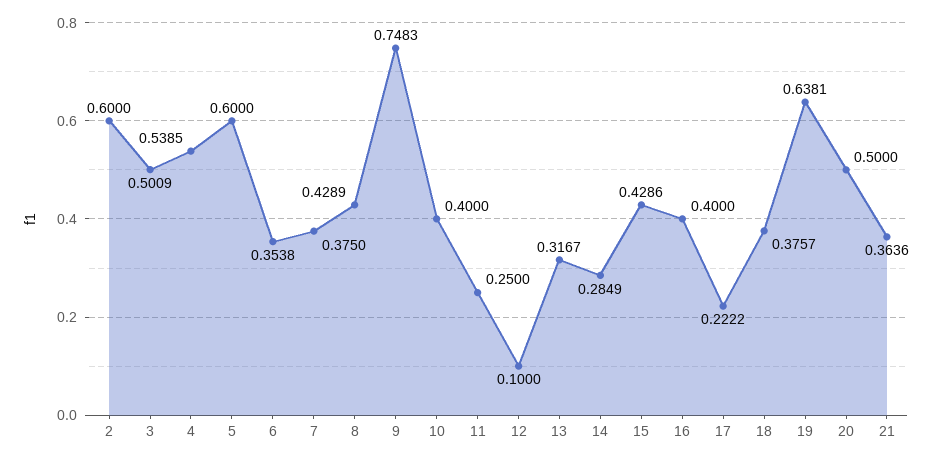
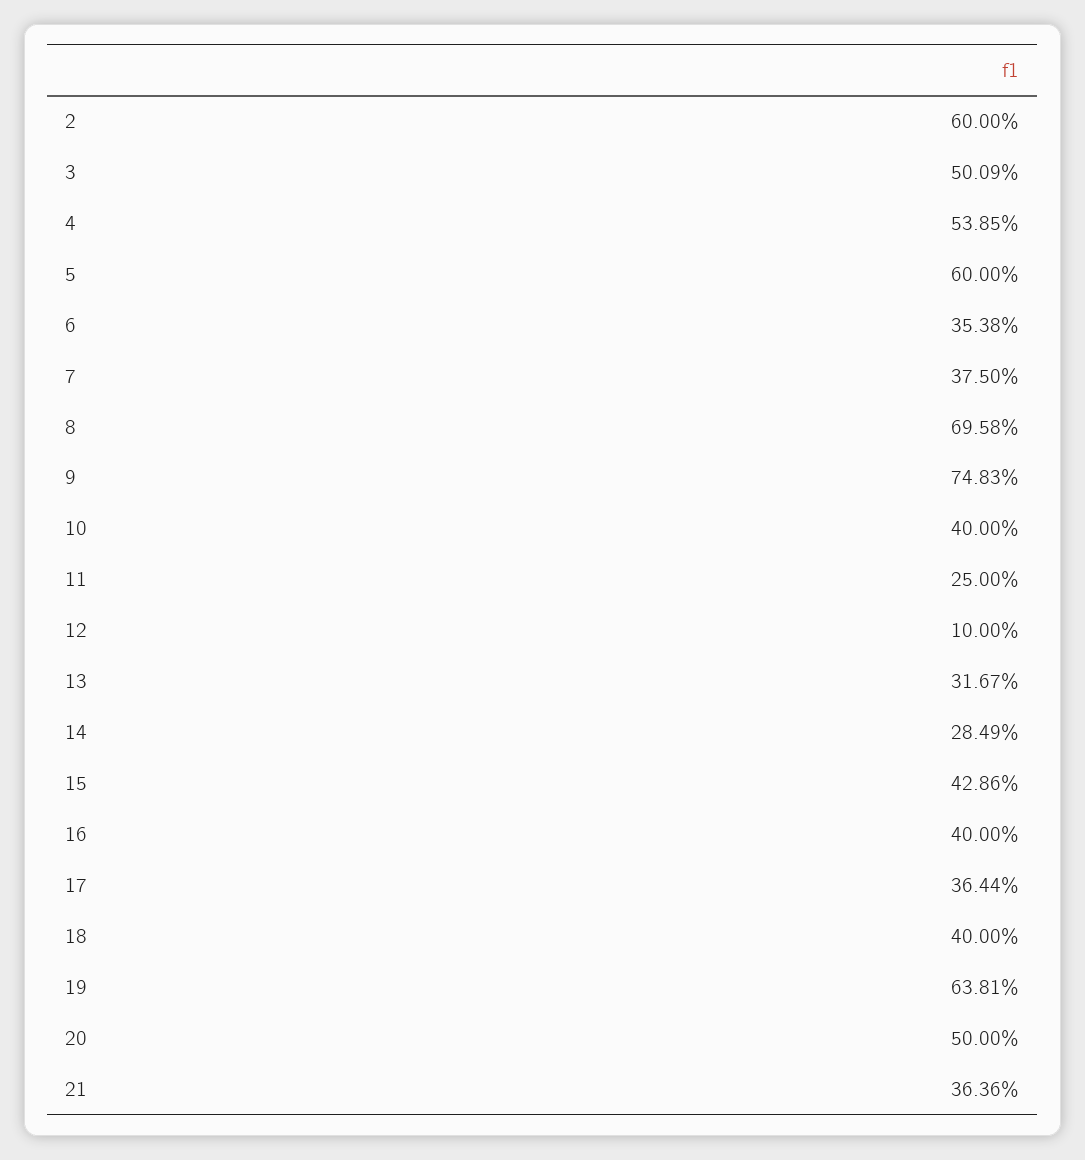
  {
    "2": 0.6,
    "3": 0.5009,
    "4": 0.5385,
    "5": 0.6,
    "6": 0.3538,
    "7": 0.375,
-   "8": 0.4289,
+   "8": 0.6958,
    "9": 0.7483,
    "10": 0.4,
    "11": 0.25,
    "12": 0.1,
    "13": 0.3167,
    "14": 0.2849,
    "15": 0.4286,
    "16": 0.4,
-   "17": 0.2222,
+   "17": 0.3644,
-   "18": 0.3757,
+   "18": 0.4,
    "19": 0.6381,
    "20": 0.5,
    "21": 0.3636
  }

